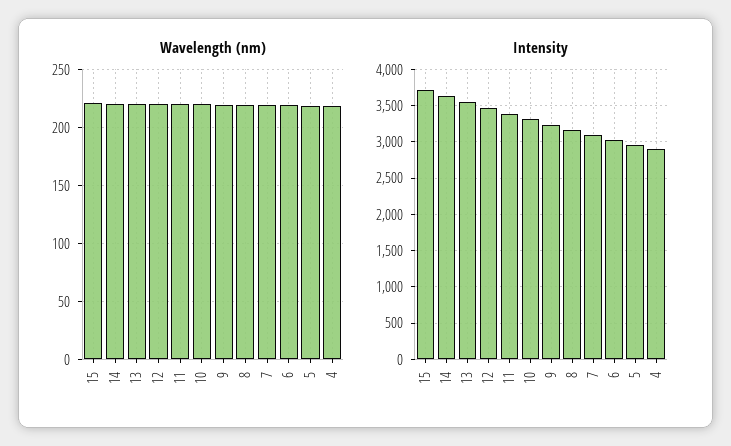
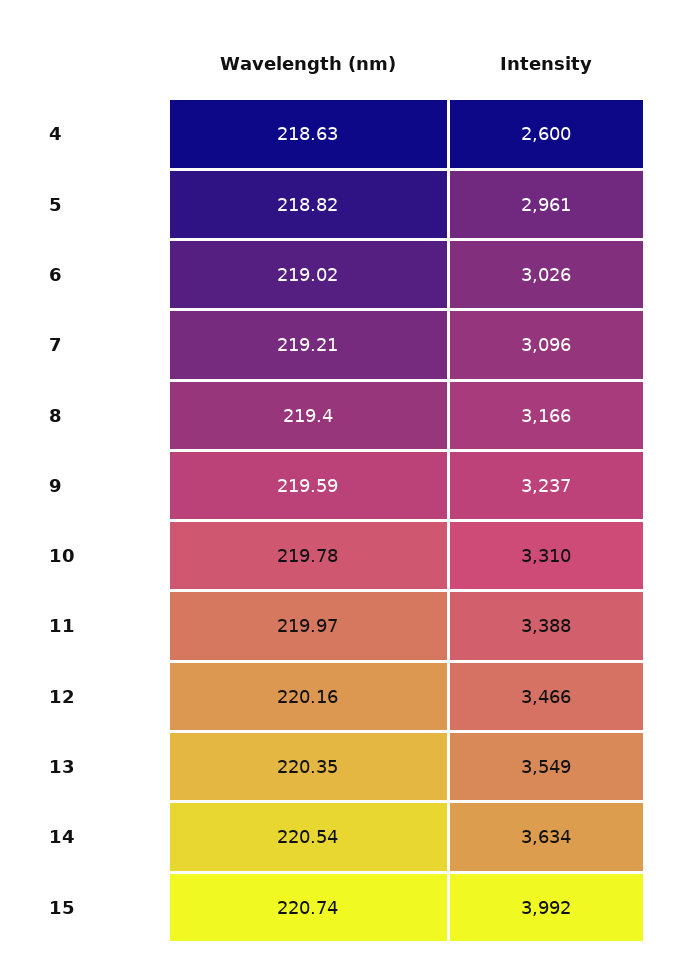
  {
    "Wavelength (nm)": {
      "15": 220.74,
      "14": 220.54,
      "13": 220.35,
      "12": 220.16,
      "11": 219.97,
      "10": 219.78,
      "9": 219.59,
      "8": 219.4,
      "7": 219.21,
      "6": 219.02,
      "5": 218.82,
      "4": 218.63
    },
    "Intensity": {
-     "15": 3700,
+     "15": 3992,
      "14": 3634,
      "13": 3549,
      "12": 3466,
      "11": 3388,
      "10": 3310,
      "9": 3237,
      "8": 3166,
      "7": 3096,
      "6": 3026,
      "5": 2961,
-     "4": 2900
+     "4": 2600
    }
  }

